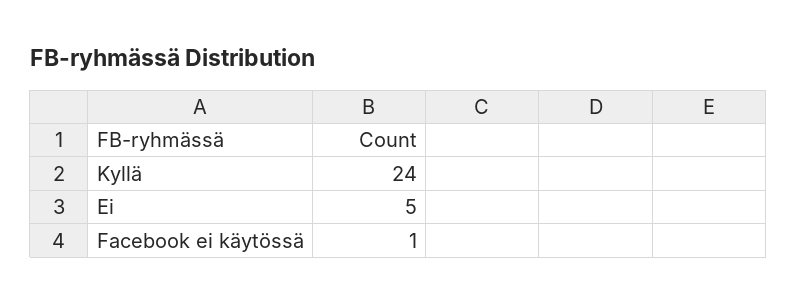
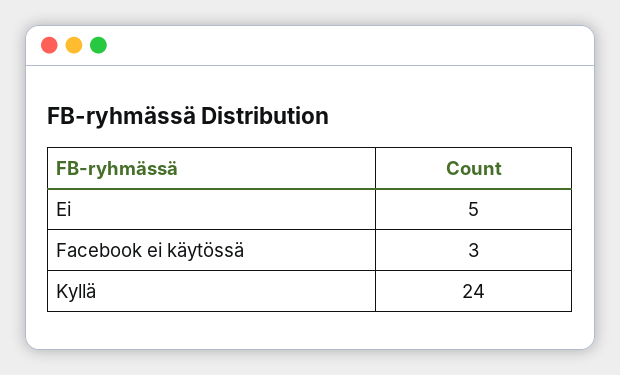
  {
    "Kyllä": 24,
    "Ei": 5,
-   "Facebook ei käytössä": 1
+   "Facebook ei käytössä": 3
  }

